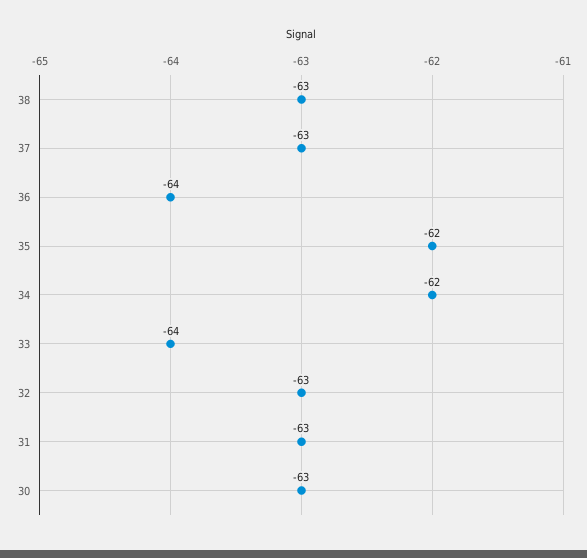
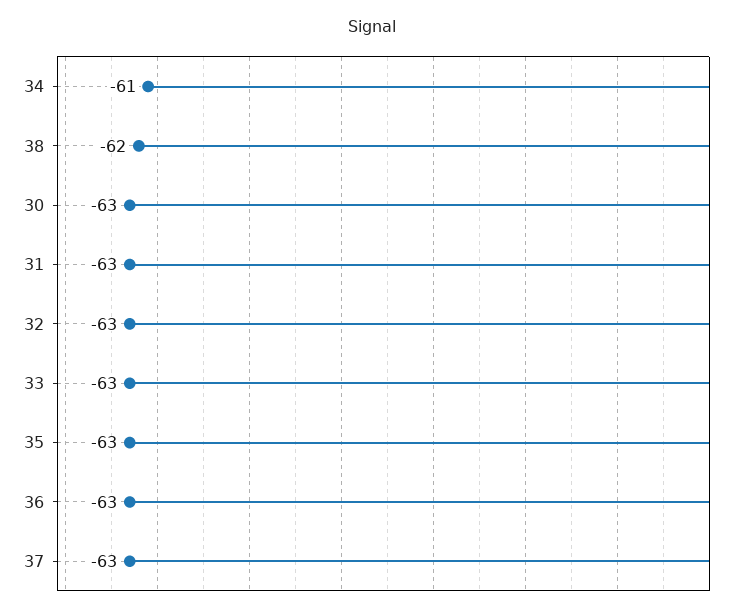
  {
-   "38": -63,
+   "38": -62,
    "37": -63,
-   "36": -64,
+   "36": -63,
-   "35": -62,
+   "35": -63,
-   "34": -62,
+   "34": -61,
-   "33": -64,
+   "33": -63,
    "32": -63,
    "31": -63,
    "30": -63
  }

